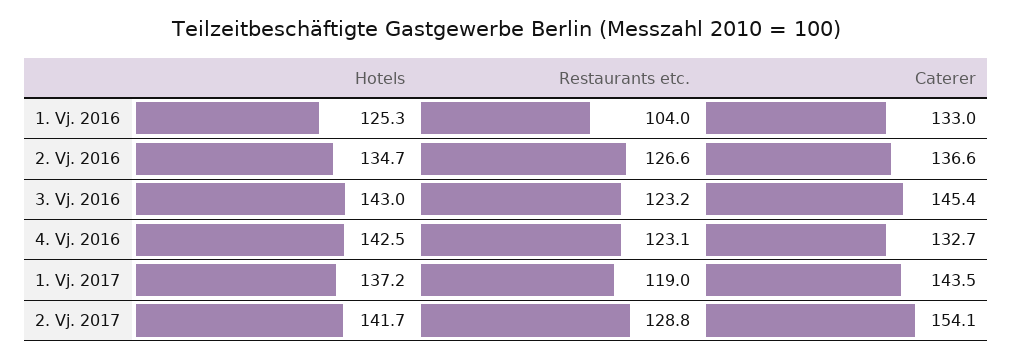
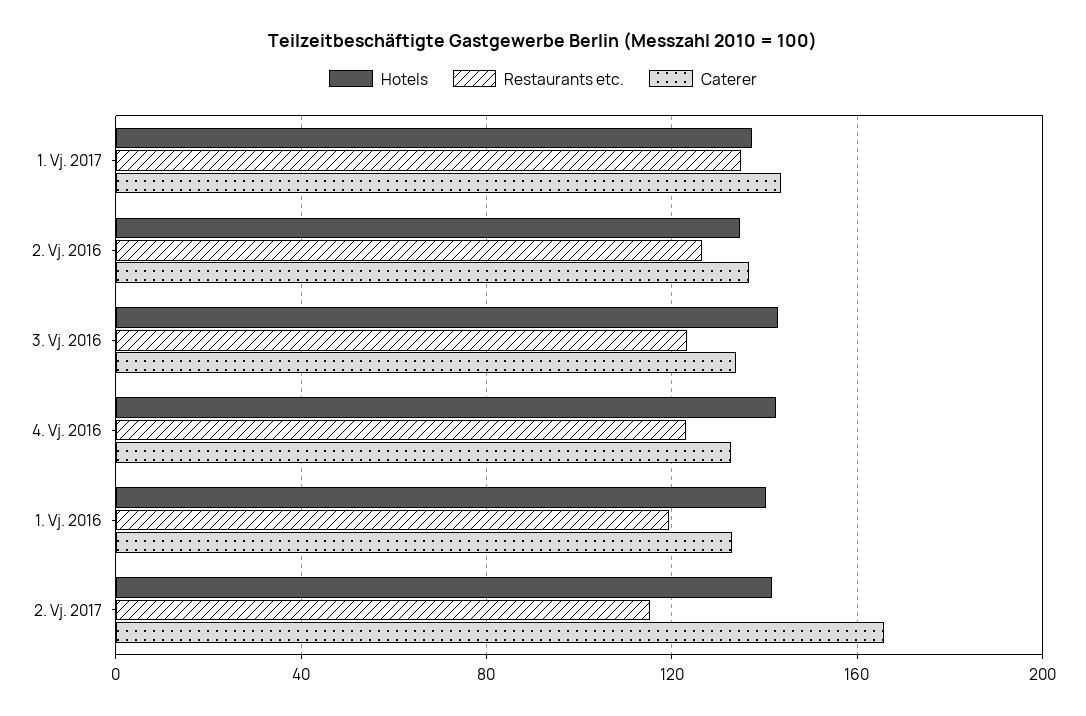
  {
    "Hotels": {
-     "1. Vj. 2016": 125.3,
+     "1. Vj. 2016": 140,
      "2. Vj. 2016": 134.7,
      "3. Vj. 2016": 143,
      "4. Vj. 2016": 142.5,
      "1. Vj. 2017": 137.2,
      "2. Vj. 2017": 141.7
    },
    "Restaurants etc.": {
-     "1. Vj. 2016": 104,
+     "1. Vj. 2016": 120,
      "2. Vj. 2016": 126.6,
      "3. Vj. 2016": 123.2,
      "4. Vj. 2016": 123.1,
-     "1. Vj. 2017": 119,
+     "1. Vj. 2017": 135,
-     "2. Vj. 2017": 128.8
+     "2. Vj. 2017": 115
    },
    "Caterer": {
      "1. Vj. 2016": 133,
      "2. Vj. 2016": 136.6,
-     "3. Vj. 2016": 145.4,
+     "3. Vj. 2016": 135,
      "4. Vj. 2016": 132.7,
      "1. Vj. 2017": 143.5,
-     "2. Vj. 2017": 154.1
+     "2. Vj. 2017": 165
    }
  }

